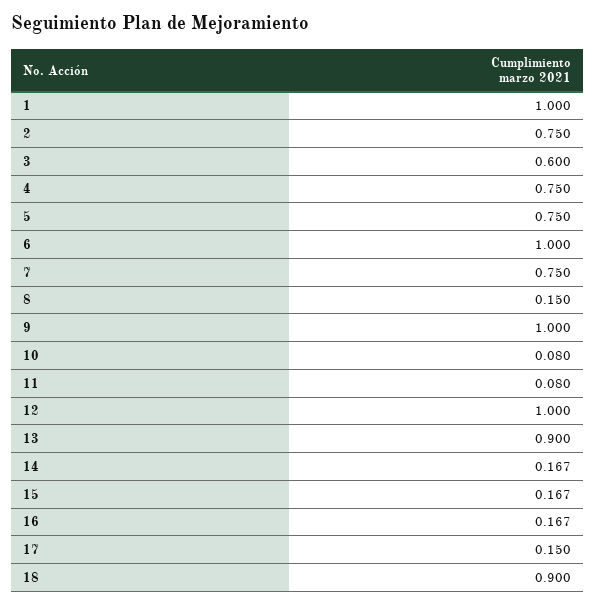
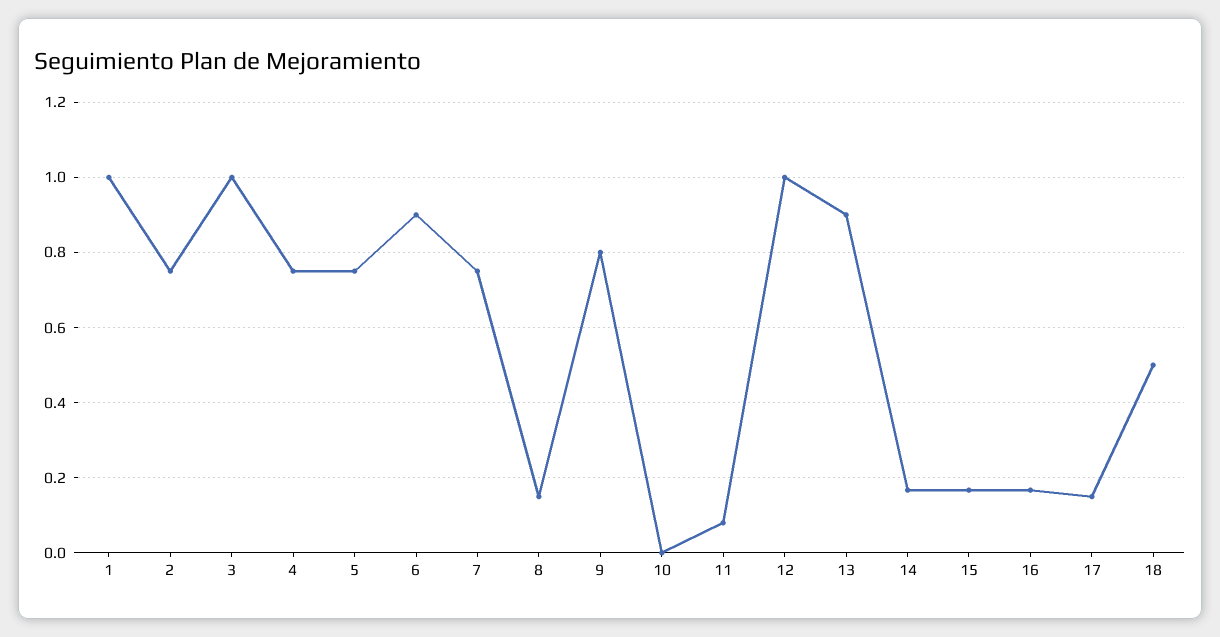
  {
    "1": 1,
    "2": 0.75,
-   "3": 0.6,
+   "3": 1,
    "4": 0.75,
    "5": 0.75,
-   "6": 1,
+   "6": 0.9,
    "7": 0.75,
    "8": 0.15,
-   "9": 1,
+   "9": 0.8,
-   "10": 0.08,
+   "10": 0,
    "11": 0.08,
    "12": 1,
    "13": 0.9,
    "14": 0.167,
    "15": 0.167,
    "16": 0.167,
    "17": 0.15,
-   "18": 0.9
+   "18": 0.5
  }

